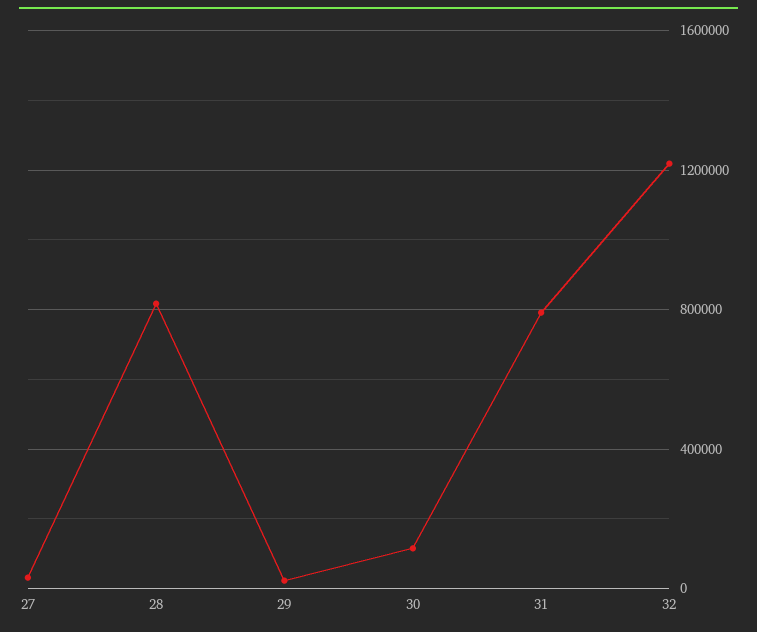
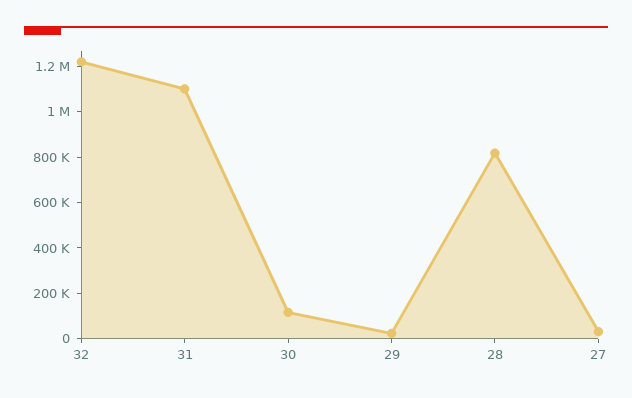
  {
    "27": 50000,
    "28": 800000,
    "29": 0,
    "30": 100000,
-   "31": 800000,
+   "31": 1100000,
    "32": 1200000
  }

